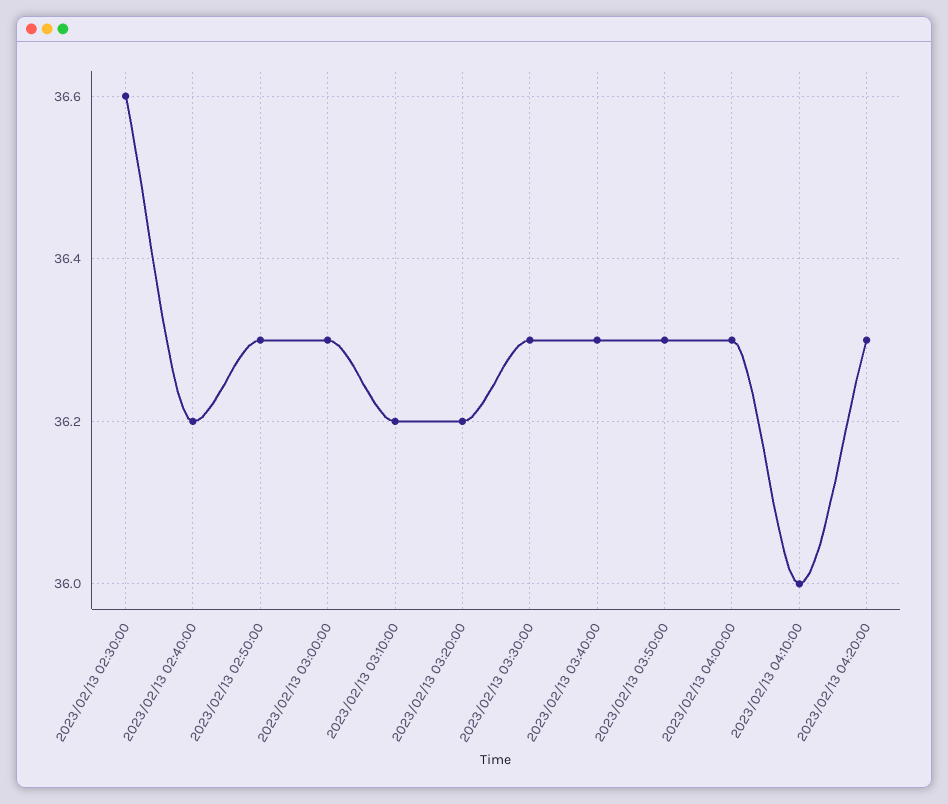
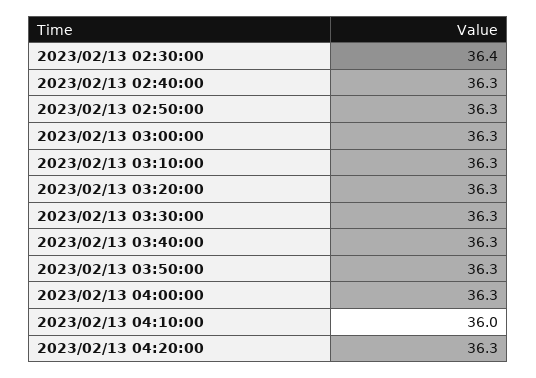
  {
-   "2023/02/13 02:30:00": 36.6,
+   "2023/02/13 02:30:00": 36.4,
-   "2023/02/13 02:40:00": 36.2,
+   "2023/02/13 02:40:00": 36.3,
    "2023/02/13 02:50:00": 36.3,
    "2023/02/13 03:00:00": 36.3,
-   "2023/02/13 03:10:00": 36.2,
+   "2023/02/13 03:10:00": 36.3,
-   "2023/02/13 03:20:00": 36.2,
+   "2023/02/13 03:20:00": 36.3,
    "2023/02/13 03:30:00": 36.3,
    "2023/02/13 03:40:00": 36.3,
    "2023/02/13 03:50:00": 36.3,
    "2023/02/13 04:00:00": 36.3,
    "2023/02/13 04:10:00": 36,
    "2023/02/13 04:20:00": 36.3
  }

